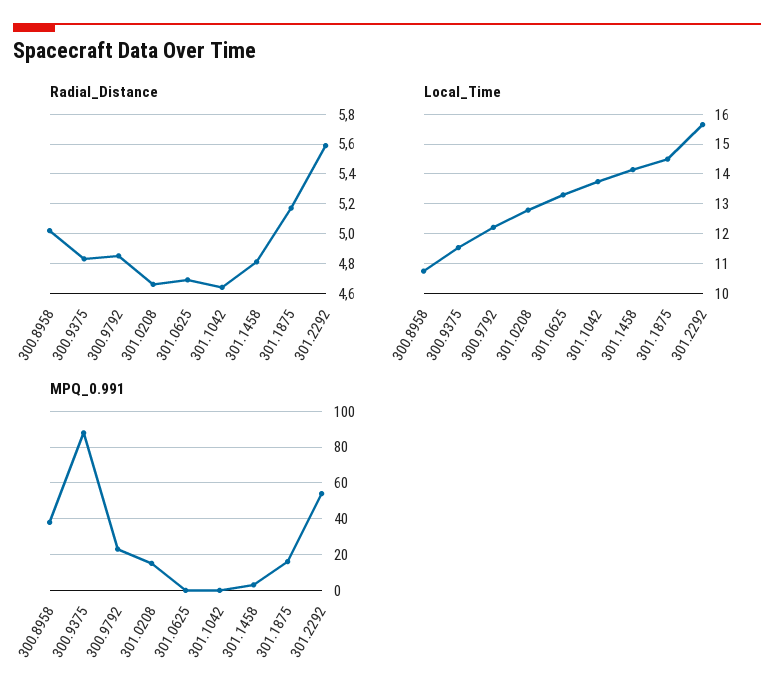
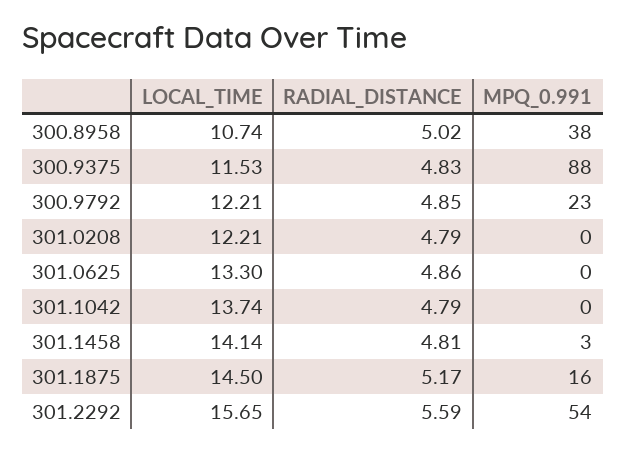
  {
    "Radial_Distance": {
      "300.8958": 5.02,
      "300.9375": 4.83,
      "300.9792": 4.85,
-     "301.0208": 4.65,
+     "301.0208": 4.79,
-     "301.0625": 4.7,
+     "301.0625": 4.86,
-     "301.1042": 4.65,
+     "301.1042": 4.79,
      "301.1458": 4.81,
      "301.1875": 5.17,
      "301.2292": 5.59
    },
    "Local_Time": {
      "300.8958": 10.74,
      "300.9375": 11.53,
      "300.9792": 12.21,
-     "301.0208": 12.75,
+     "301.0208": 12.21,
      "301.0625": 13.3,
      "301.1042": 13.74,
      "301.1458": 14.14,
      "301.1875": 14.5,
      "301.2292": 15.65
    },
    "MPQ_0.991": {
      "300.8958": 38,
      "300.9375": 88,
      "300.9792": 23,
-     "301.0208": 15,
+     "301.0208": 0,
      "301.0625": 0,
      "301.1042": 0,
      "301.1458": 3,
      "301.1875": 16,
      "301.2292": 54
    }
  }

